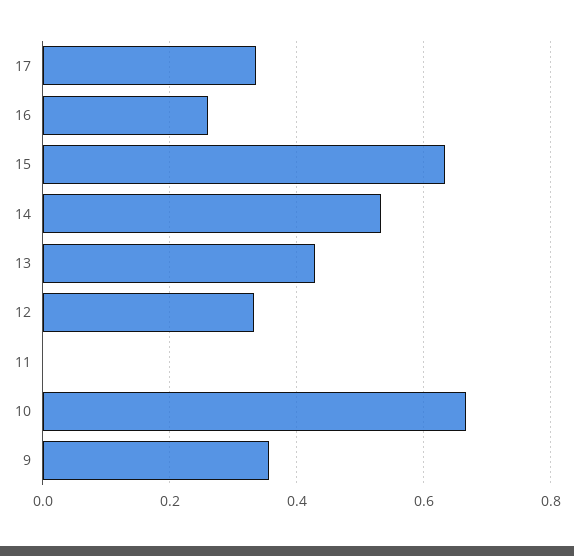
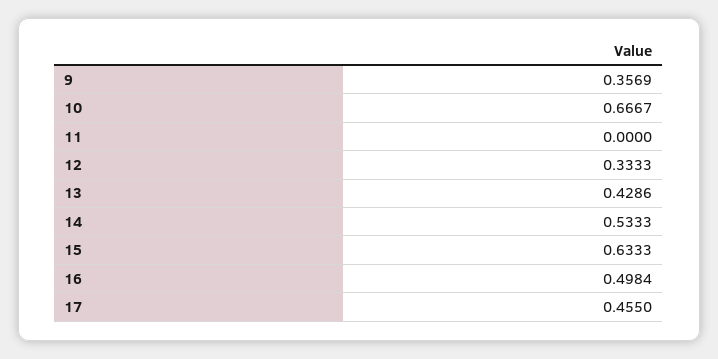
  {
-   "17": 0.34,
+   "17": 0.455,
-   "16": 0.26,
+   "16": 0.4984,
    "15": 0.6333,
    "14": 0.5333,
    "13": 0.4286,
    "12": 0.3333,
    "11": 0,
    "10": 0.6667,
    "9": 0.3569
  }

